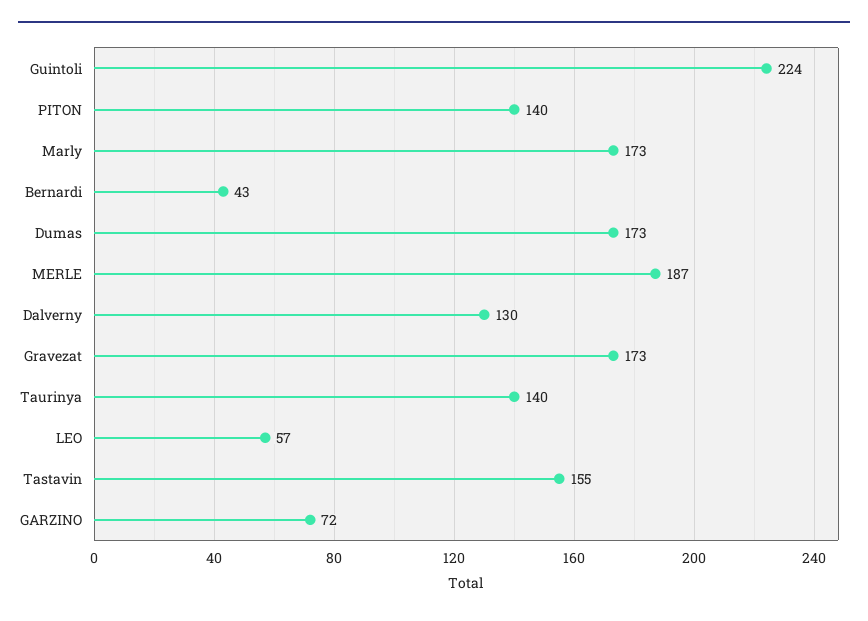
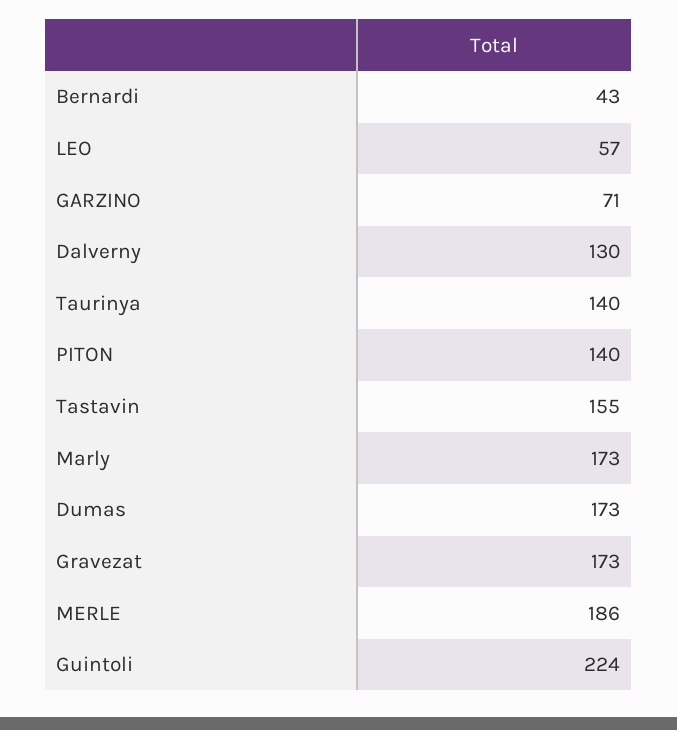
  {
    "Guintoli": 224,
    "PITON": 140,
    "Marly": 173,
    "Bernardi": 43,
    "Dumas": 173,
-   "MERLE": 187,
+   "MERLE": 186,
    "Dalverny": 130,
    "Gravezat": 173,
    "Taurinya": 140,
    "LEO": 57,
    "Tastavin": 155,
-   "GARZINO": 72
+   "GARZINO": 71
  }

